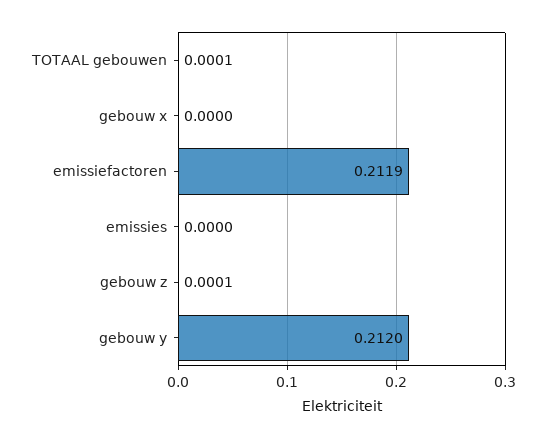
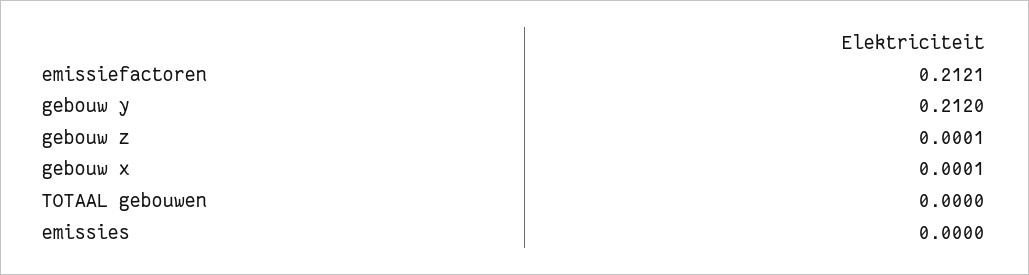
  {
-   "TOTAAL gebouwen": 0.0001,
+   "TOTAAL gebouwen": 0,
-   "gebouw x": 0,
+   "gebouw x": 0.0001,
-   "emissiefactoren": 0.2119,
+   "emissiefactoren": 0.2121,
    "emissies": 0,
    "gebouw z": 0.0001,
    "gebouw y": 0.212
  }

